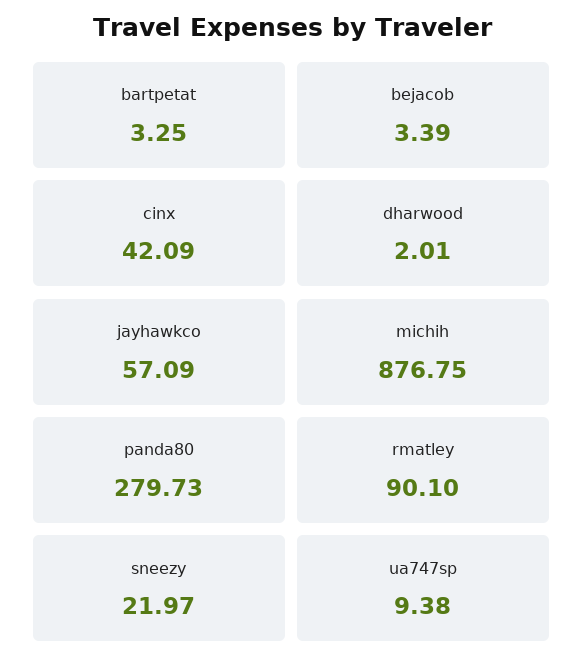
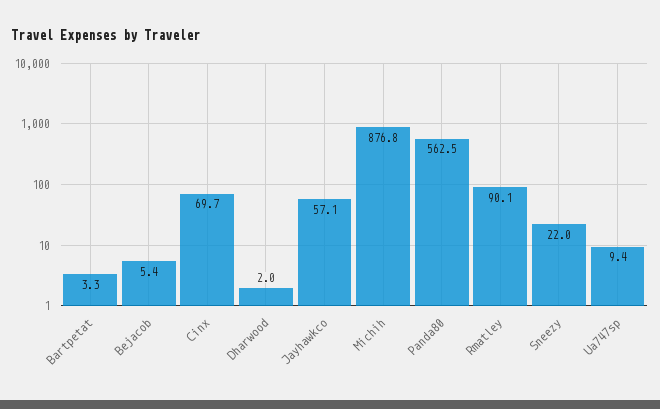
  {
    "bartpetat": 3.25,
-   "bejacob": 3.39,
+   "bejacob": 5.4,
-   "cinx": 42.09,
+   "cinx": 69.7,
    "dharwood": 2.01,
    "jayhawkco": 57.09,
    "michih": 876.75,
-   "panda80": 279.73,
+   "panda80": 562.5,
    "rmatley": 90.1,
    "sneezy": 21.97,
    "ua747sp": 9.38
  }

